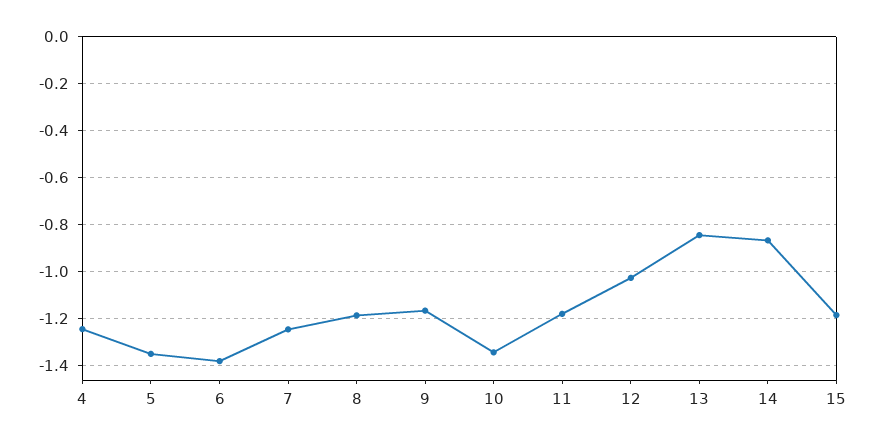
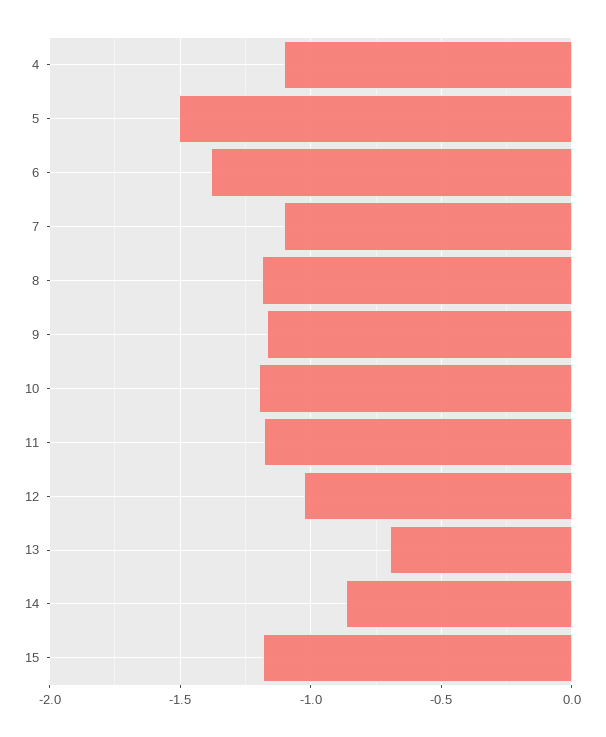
  {
-   "4": -1.25,
+   "4": -1.1,
-   "5": -1.35,
+   "5": -1.5,
    "6": -1.4,
-   "7": -1.25,
+   "7": -1.1,
    "8": -1.2,
    "9": -1.15,
-   "10": -1.35,
+   "10": -1.2,
    "11": -1.2,
    "12": -1.05,
-   "13": -0.85,
+   "13": -0.7,
    "14": -0.85,
    "15": -1.2
  }

